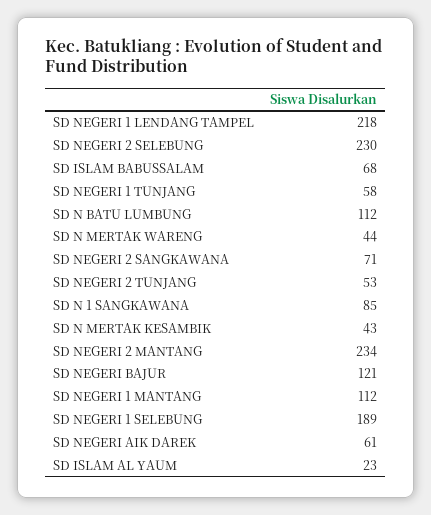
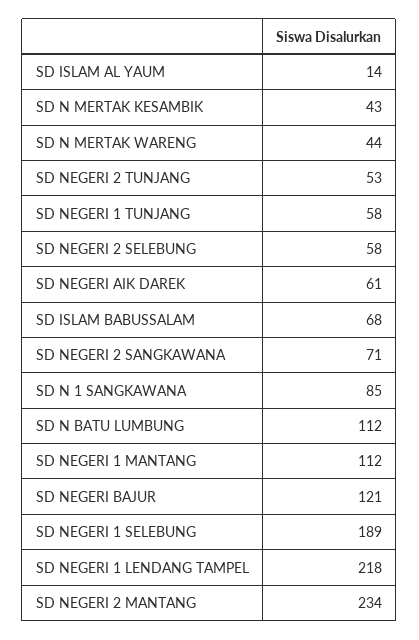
  {
    "SD NEGERI 1 LENDANG TAMPEL": 218,
-   "SD NEGERI 2 SELEBUNG": 230,
+   "SD NEGERI 2 SELEBUNG": 58,
    "SD ISLAM BABUSSALAM": 68,
    "SD NEGERI 1 TUNJANG": 58,
    "SD N BATU LUMBUNG": 112,
    "SD N MERTAK WARENG": 44,
    "SD NEGERI 2 SANGKAWANA": 71,
    "SD NEGERI 2 TUNJANG": 53,
    "SD N 1 SANGKAWANA": 85,
    "SD N MERTAK KESAMBIK": 43,
    "SD NEGERI 2 MANTANG": 234,
    "SD NEGERI BAJUR": 121,
    "SD NEGERI 1 MANTANG": 112,
    "SD NEGERI 1 SELEBUNG": 189,
    "SD NEGERI AIK DAREK": 61,
-   "SD ISLAM AL YAUM": 23
+   "SD ISLAM AL YAUM": 14
  }

